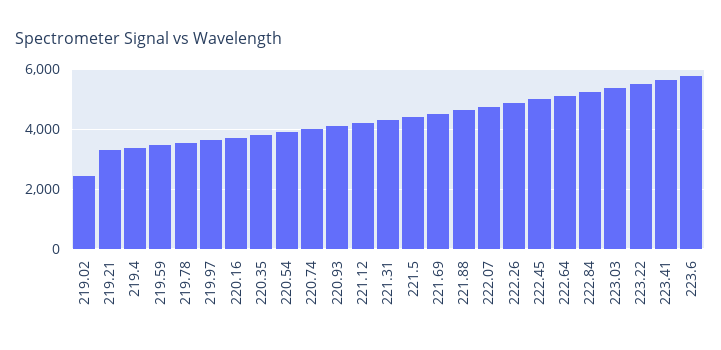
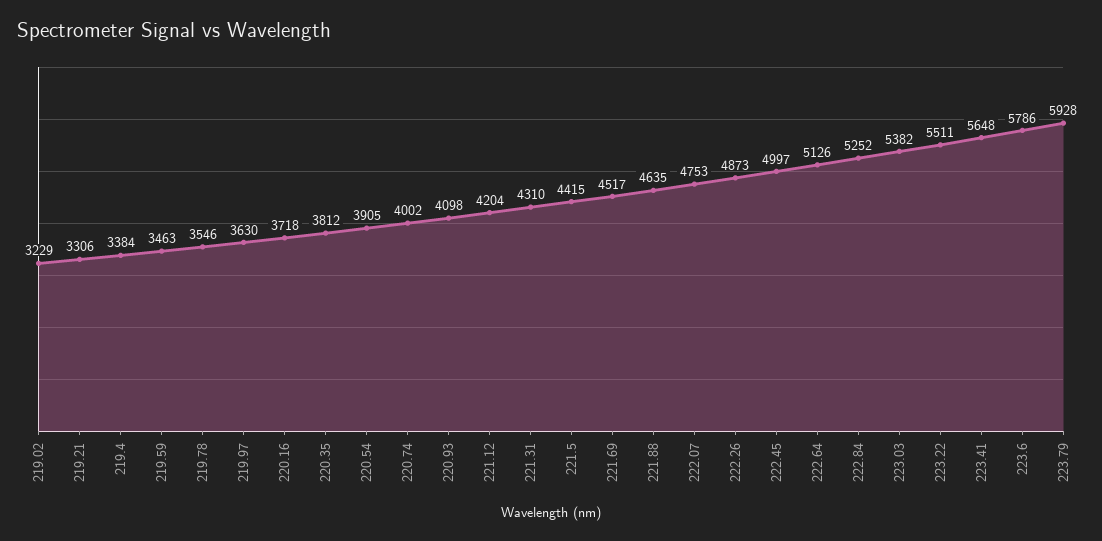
  {
-   "219.02": 2500,
+   "219.02": 3229,
    "219.21": 3306,
    "219.4": 3384,
    "219.59": 3463,
    "219.78": 3546,
    "219.97": 3630,
    "220.16": 3718,
    "220.35": 3812,
    "220.54": 3905,
    "220.74": 4002,
    "220.93": 4098,
    "221.12": 4204,
    "221.31": 4310,
    "221.5": 4415,
    "221.69": 4517,
    "221.88": 4635,
    "222.07": 4753,
    "222.26": 4873,
    "222.45": 4997,
    "222.64": 5126,
    "222.84": 5252,
    "223.03": 5382,
    "223.22": 5511,
    "223.41": 5648,
-   "223.6": 5786
+   "223.6": 5786,
+   "223.79": 5928
  }

